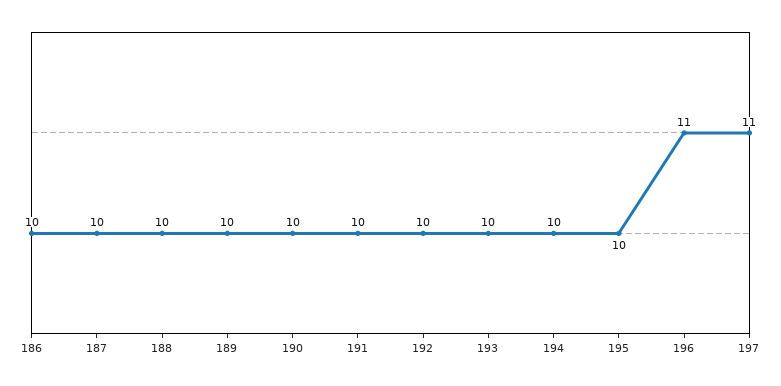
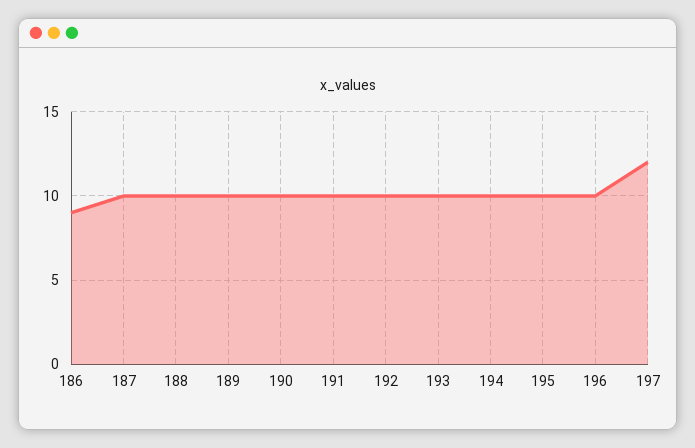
  {
-   "186": 10,
+   "186": 9,
    "187": 10,
    "188": 10,
    "189": 10,
    "190": 10,
    "191": 10,
    "192": 10,
    "193": 10,
    "194": 10,
    "195": 10,
-   "196": 11,
+   "196": 10,
-   "197": 11
+   "197": 12
  }

